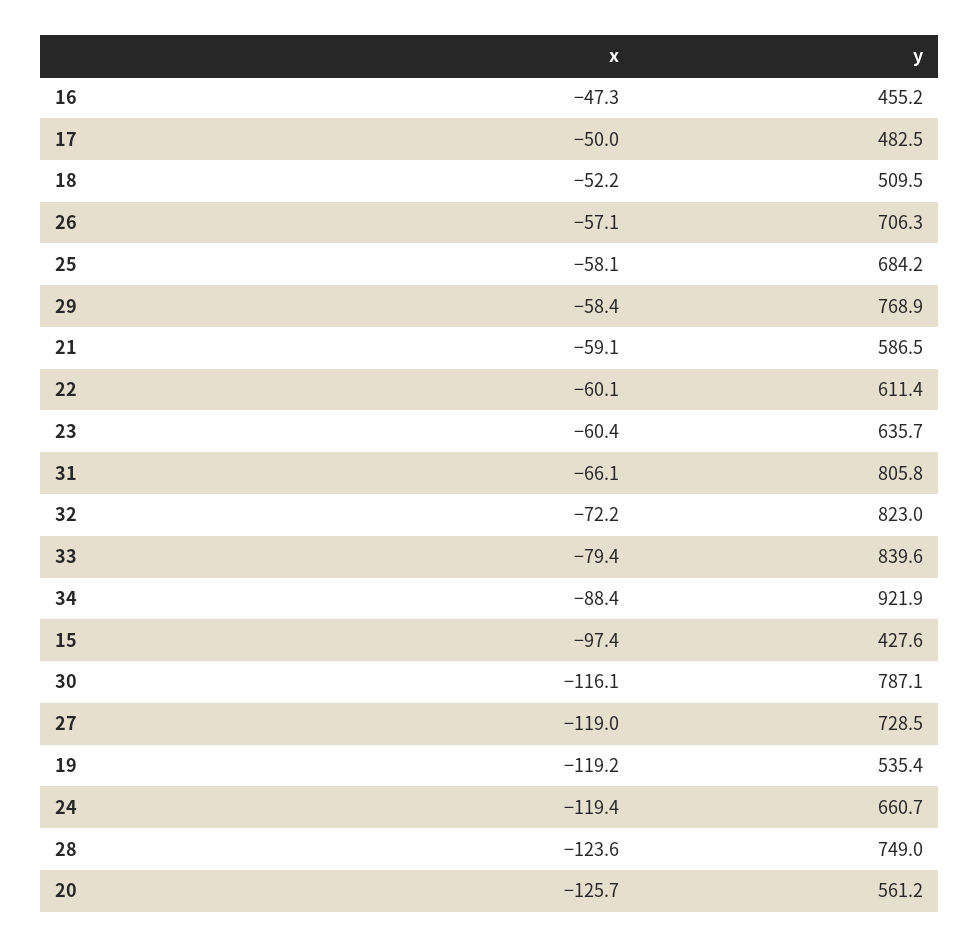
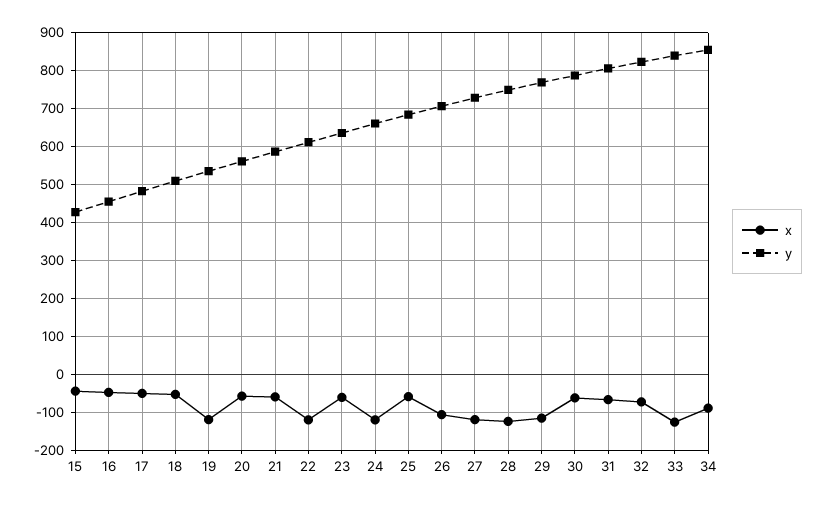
  {
    "x": {
      "16": -47.3,
      "17": -50,
      "18": -52.2,
-     "26": -57.1,
+     "26": -100,
      "25": -58.1,
-     "29": -58.4,
+     "29": -120,
      "21": -59.1,
-     "22": -60.1,
+     "22": -120,
      "23": -60.4,
      "31": -66.1,
      "32": -72.2,
-     "33": -79.4,
+     "33": -120,
      "34": -88.4,
-     "15": -97.4,
+     "15": -40,
-     "30": -116.1,
+     "30": -60,
      "27": -119,
      "19": -119.2,
      "24": -119.4,
      "28": -123.6,
-     "20": -125.7
+     "20": -60
    },
    "y": {
      "16": 455.2,
      "17": 482.5,
      "18": 509.5,
      "26": 706.3,
      "25": 684.2,
      "29": 768.9,
      "21": 586.5,
      "22": 611.4,
      "23": 635.7,
      "31": 805.8,
      "32": 823,
      "33": 839.6,
-     "34": 921.9,
+     "34": 860,
      "15": 427.6,
      "30": 787.1,
      "27": 728.5,
      "19": 535.4,
      "24": 660.7,
      "28": 749,
      "20": 561.2
    }
  }

